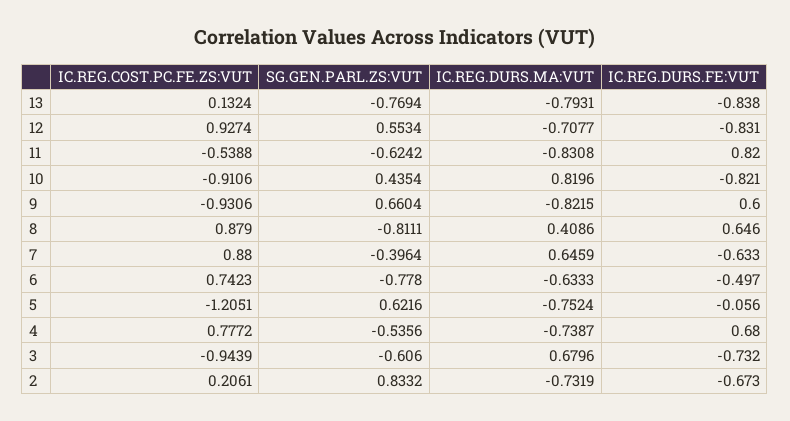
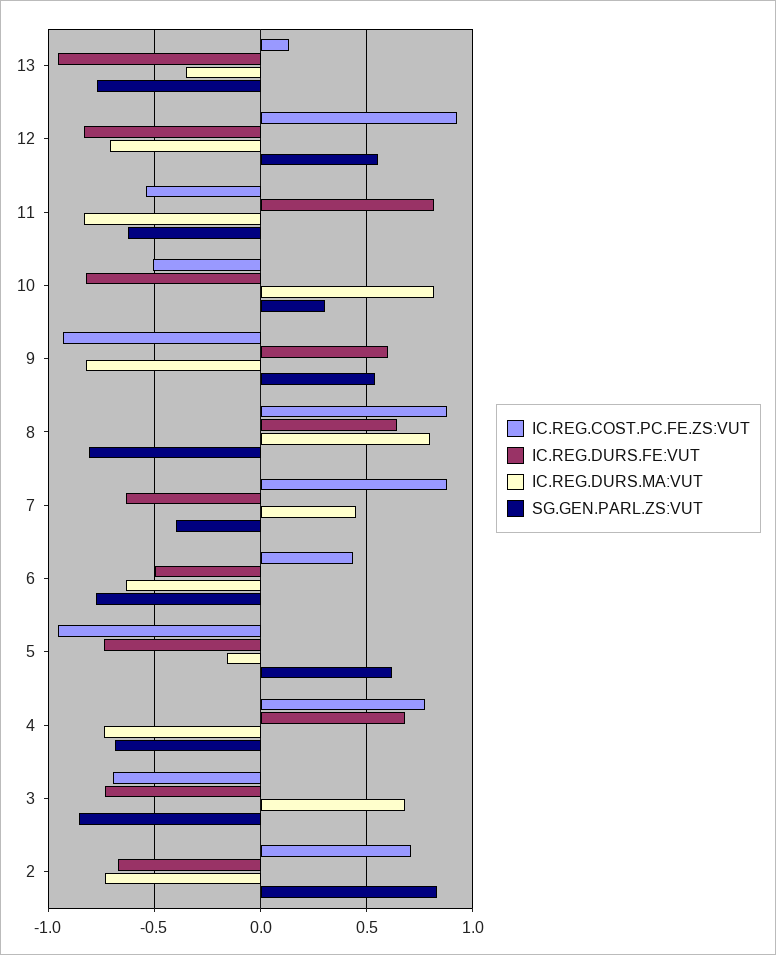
  {
    "IC.REG.COST.PC.FE.ZS:VUT": {
      "13": 0.1324,
      "12": 0.9274,
      "11": -0.5388,
-     "10": -0.9106,
+     "10": -0.5,
      "9": -0.9306,
      "8": 0.879,
      "7": 0.88,
-     "6": 0.7423,
+     "6": 0.45,
-     "5": -1.2051,
+     "5": -0.95,
      "4": 0.7772,
-     "3": -0.9439,
+     "3": -0.7,
-     "2": 0.2061
+     "2": 0.7
    },
    "SG.GEN.PARL.ZS:VUT": {
      "13": -0.7694,
      "12": 0.5534,
      "11": -0.6242,
-     "10": 0.4354,
+     "10": 0.3,
-     "9": 0.6604,
+     "9": 0.55,
      "8": -0.8111,
      "7": -0.3964,
      "6": -0.778,
      "5": 0.6216,
-     "4": -0.5356,
+     "4": -0.7,
-     "3": -0.606,
+     "3": -0.85,
      "2": 0.8332
    },
    "IC.REG.DURS.MA:VUT": {
-     "13": -0.7931,
+     "13": -0.35,
      "12": -0.7077,
      "11": -0.8308,
      "10": 0.8196,
      "9": -0.8215,
-     "8": 0.4086,
+     "8": 0.8,
-     "7": 0.6459,
+     "7": 0.45,
      "6": -0.6333,
-     "5": -0.7524,
+     "5": -0.15,
      "4": -0.7387,
      "3": 0.6796,
      "2": -0.7319
    },
    "IC.REG.DURS.FE:VUT": {
-     "13": -0.838,
+     "13": -0.95,
      "12": -0.831,
      "11": 0.82,
      "10": -0.821,
      "9": 0.6,
      "8": 0.646,
      "7": -0.633,
      "6": -0.497,
-     "5": -0.056,
+     "5": -0.75,
      "4": 0.68,
      "3": -0.732,
      "2": -0.673
    }
  }

